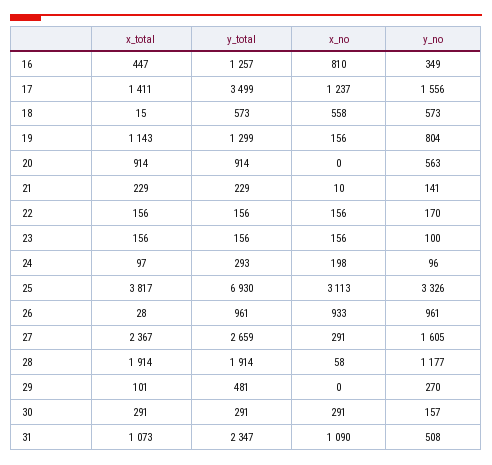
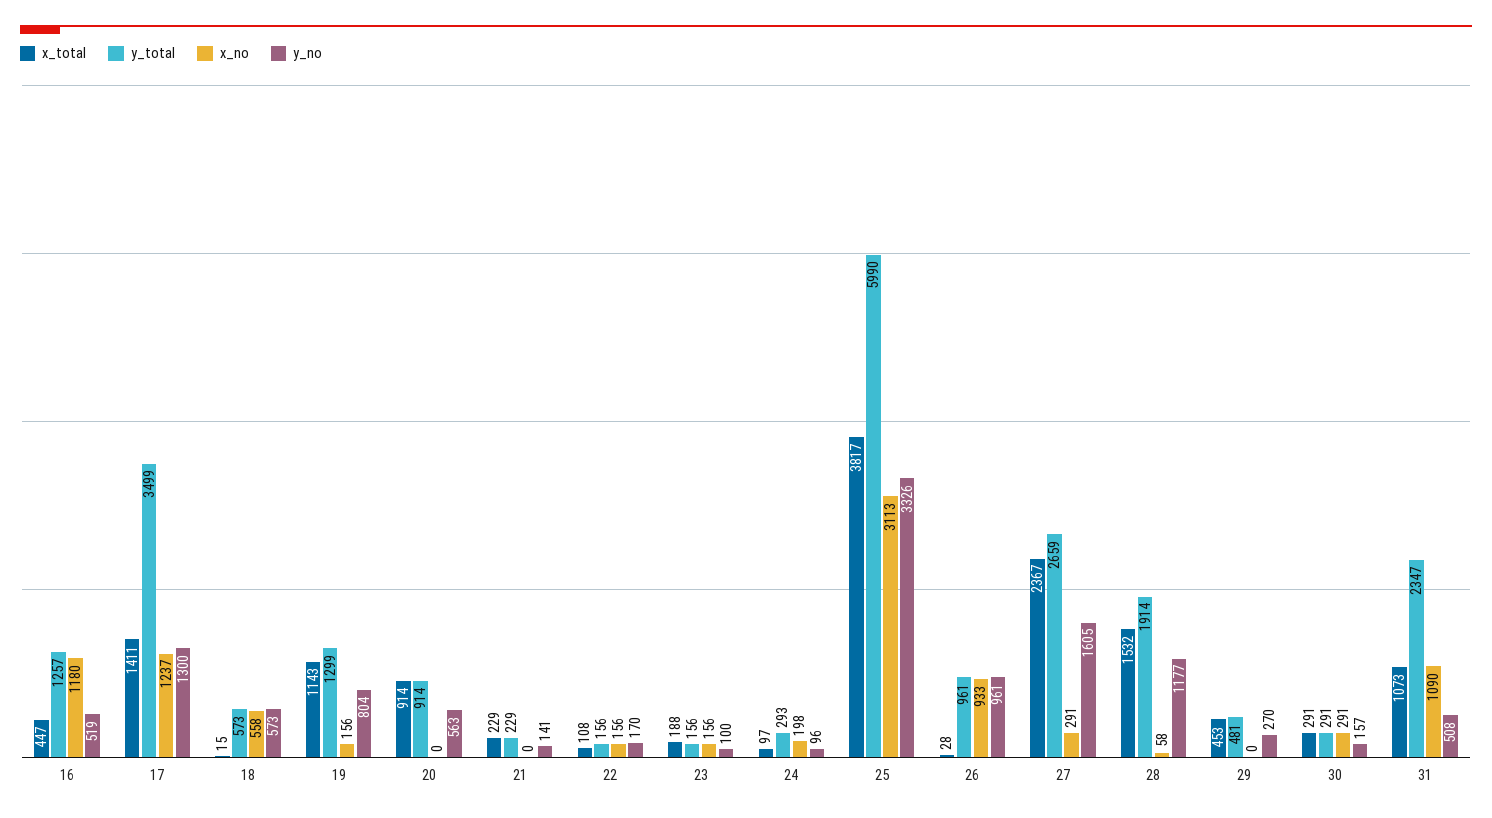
  {
    "x_total": {
      "16": 447,
      "17": 1411,
      "18": 15,
      "19": 1143,
      "20": 914,
      "21": 229,
-     "22": 156,
+     "22": 108,
-     "23": 156,
+     "23": 188,
      "24": 97,
      "25": 3817,
      "26": 28,
      "27": 2367,
-     "28": 1914,
+     "28": 1532,
-     "29": 101,
+     "29": 453,
      "30": 291,
      "31": 1073
    },
    "y_total": {
      "16": 1257,
      "17": 3499,
      "18": 573,
      "19": 1299,
      "20": 914,
      "21": 229,
      "22": 156,
      "23": 156,
      "24": 293,
-     "25": 6930,
+     "25": 5990,
      "26": 961,
      "27": 2659,
      "28": 1914,
      "29": 481,
      "30": 291,
      "31": 2347
    },
    "x_no": {
-     "16": 810,
+     "16": 1180,
      "17": 1237,
      "18": 558,
      "19": 156,
      "20": 0,
-     "21": 10,
+     "21": 0,
      "22": 156,
      "23": 156,
      "24": 198,
      "25": 3113,
      "26": 933,
      "27": 291,
      "28": 58,
      "29": 0,
      "30": 291,
      "31": 1090
    },
    "y_no": {
-     "16": 349,
+     "16": 519,
-     "17": 1556,
+     "17": 1300,
      "18": 573,
      "19": 804,
      "20": 563,
      "21": 141,
      "22": 170,
      "23": 100,
      "24": 96,
      "25": 3326,
      "26": 961,
      "27": 1605,
      "28": 1177,
      "29": 270,
      "30": 157,
      "31": 508
    }
  }

